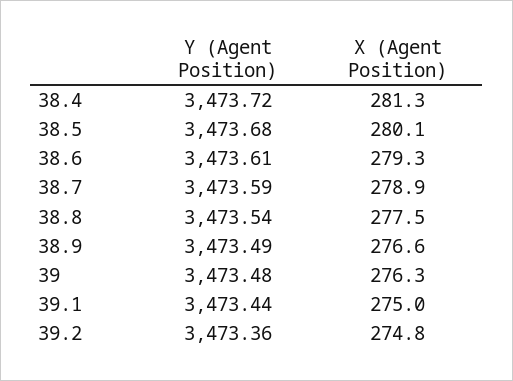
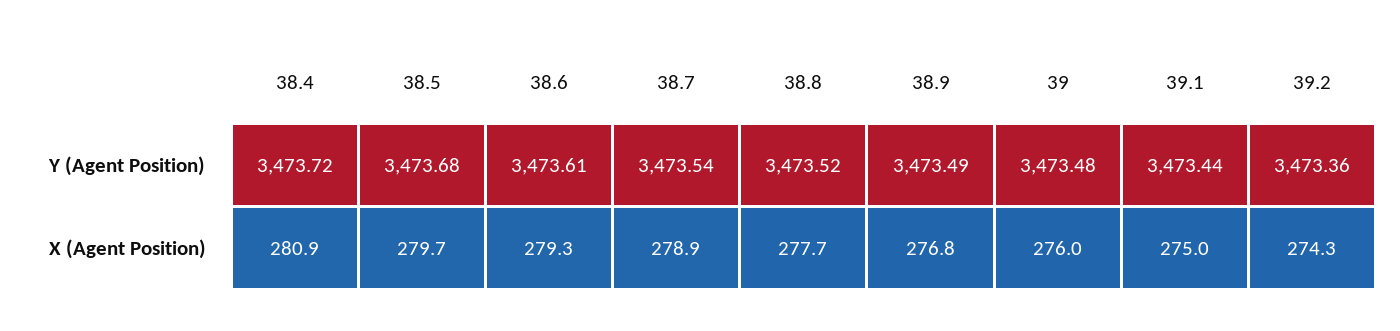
  {
    "Y (Agent Position)": {
      "38.4": 3473.72,
      "38.5": 3473.68,
      "38.6": 3473.61,
-     "38.7": 3473.59,
+     "38.7": 3473.54,
-     "38.8": 3473.54,
+     "38.8": 3473.52,
      "38.9": 3473.49,
      "39": 3473.48,
      "39.1": 3473.44,
      "39.2": 3473.36
    },
    "X (Agent Position)": {
-     "38.4": 281.3,
+     "38.4": 280.9,
-     "38.5": 280.1,
+     "38.5": 279.7,
      "38.6": 279.3,
      "38.7": 278.9,
-     "38.8": 277.5,
+     "38.8": 277.7,
-     "38.9": 276.6,
+     "38.9": 276.8,
-     "39": 276.3,
+     "39": 276,
      "39.1": 275,
-     "39.2": 274.8
+     "39.2": 274.3
    }
  }

